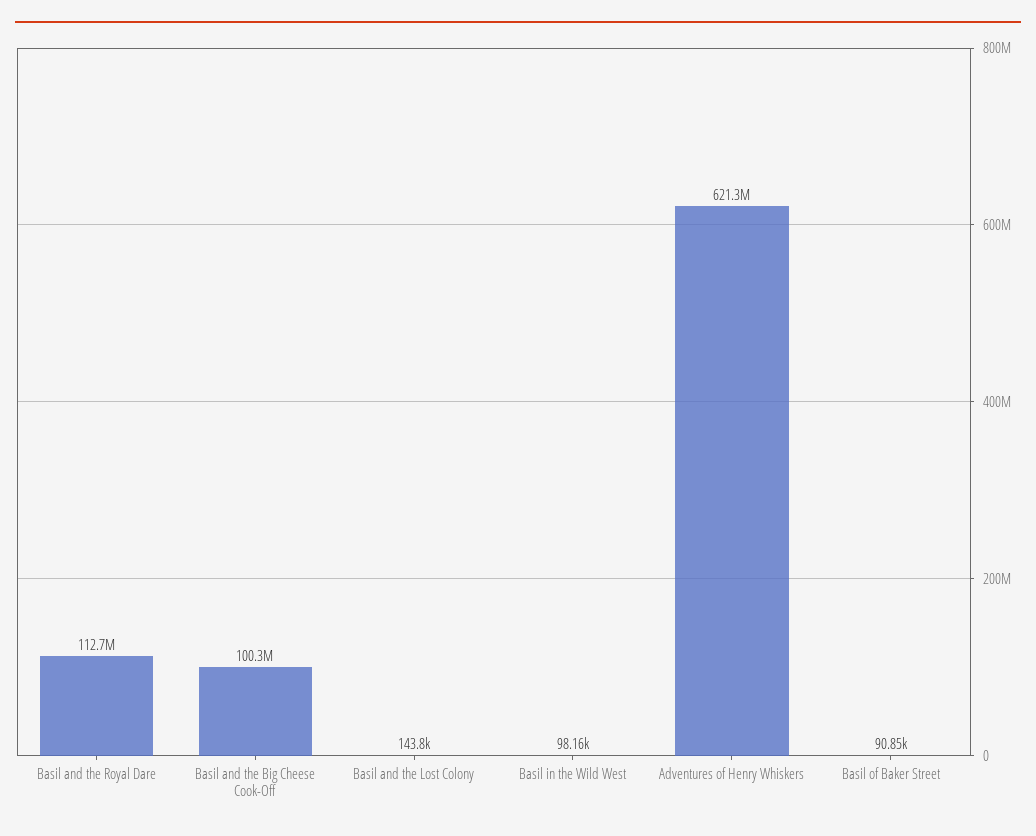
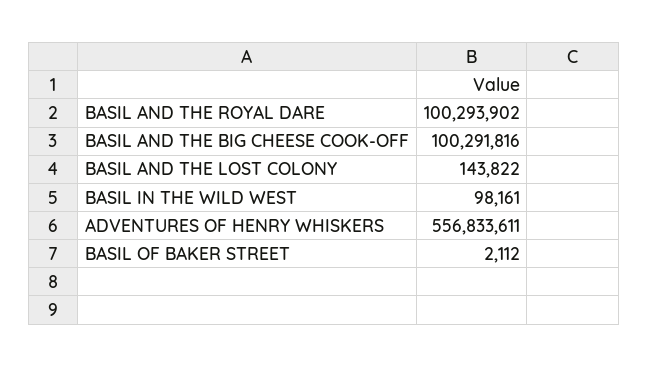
  {
-   "Basil and the Royal Dare": 112700000,
+   "Basil and the Royal Dare": 100293902,
    "Basil and the Big Cheese Cook-Off": 100291816,
    "Basil and the Lost Colony": 143822,
    "Basil in the Wild West": 98161,
-   "Adventures of Henry Whiskers": 621300000,
+   "Adventures of Henry Whiskers": 556833611,
-   "Basil of Baker Street": 90850
+   "Basil of Baker Street": 2112
  }

